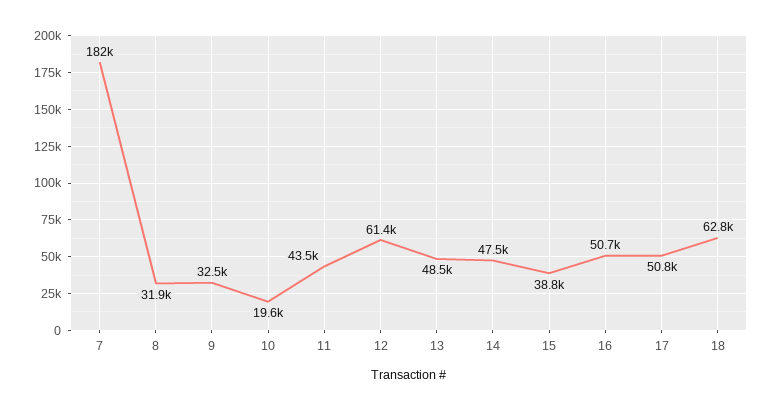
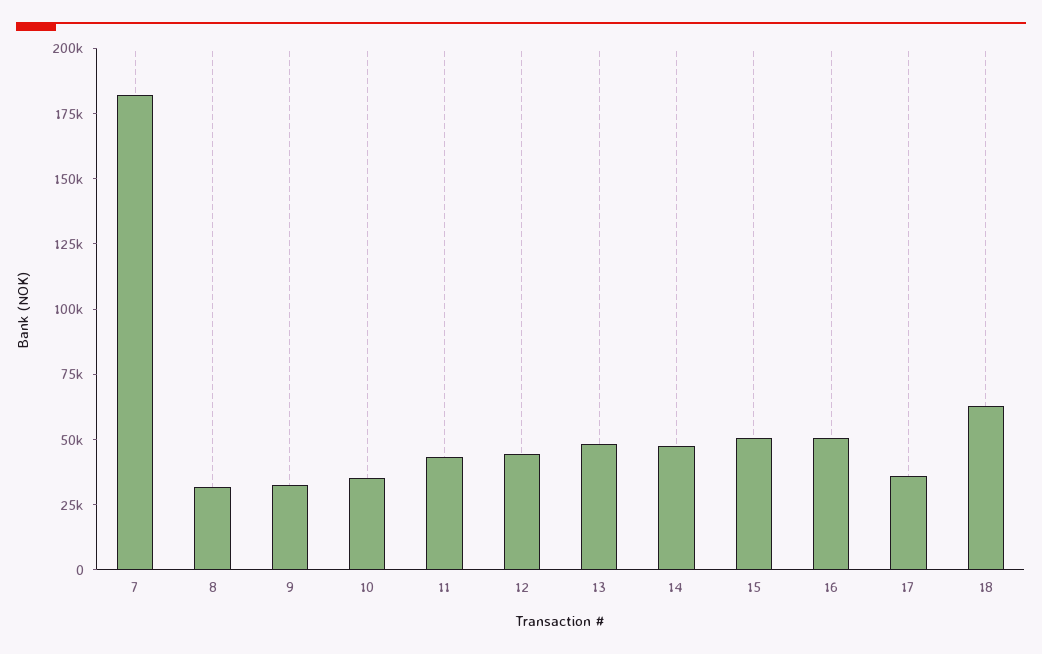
  {
    "7": 182000,
    "8": 31900,
    "9": 32500,
-   "10": 19600,
+   "10": 35000,
    "11": 43500,
-   "12": 61400,
+   "12": 45000,
    "13": 48500,
    "14": 47500,
-   "15": 38800,
+   "15": 50000,
    "16": 50700,
-   "17": 50800,
+   "17": 35000,
    "18": 62800
  }

